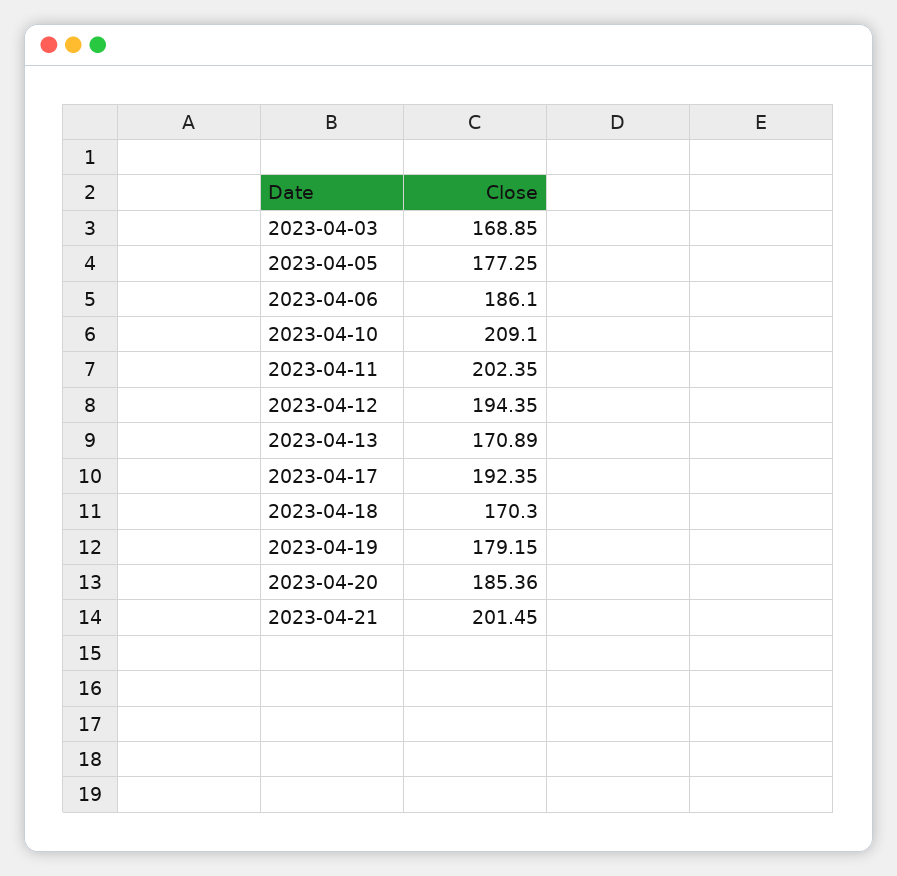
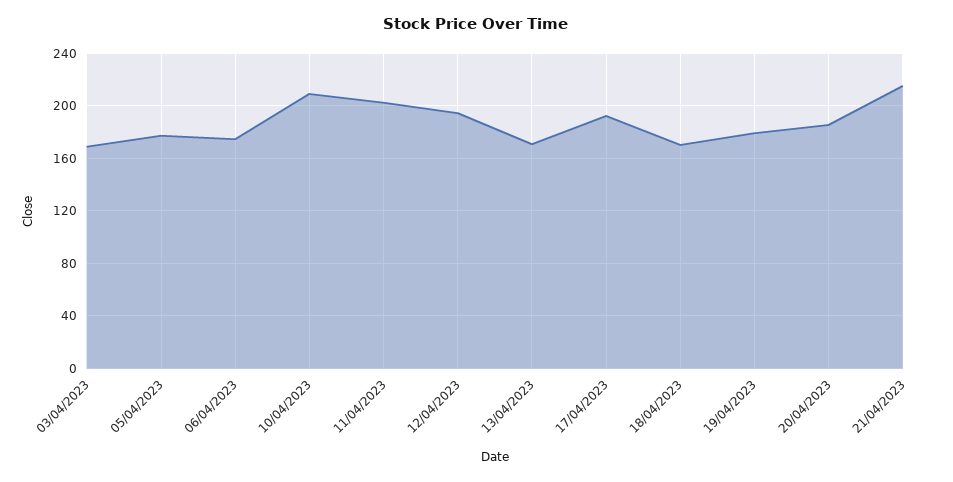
  {
    "2023-04-03": 168.85,
    "2023-04-05": 177.25,
-   "2023-04-06": 186.1,
+   "2023-04-06": 175,
    "2023-04-10": 209.1,
    "2023-04-11": 202.35,
    "2023-04-12": 194.35,
    "2023-04-13": 170.89,
    "2023-04-17": 192.35,
    "2023-04-18": 170.3,
    "2023-04-19": 179.15,
    "2023-04-20": 185.36,
-   "2023-04-21": 201.45
+   "2023-04-21": 215
  }

